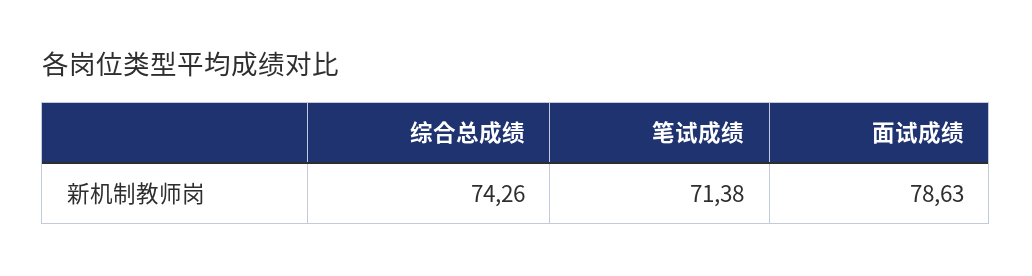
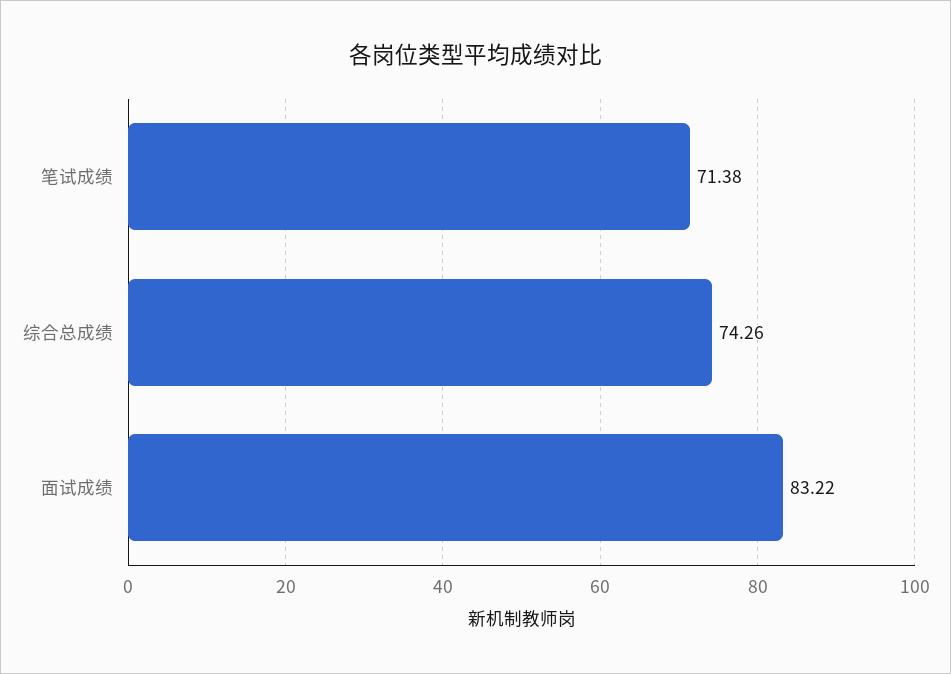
  {
    "综合总成绩": 74.26,
    "笔试成绩": 71.38,
-   "面试成绩": 78.63
+   "面试成绩": 83.22
  }

